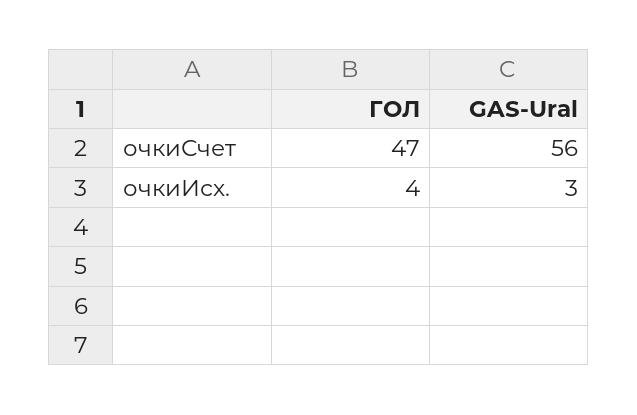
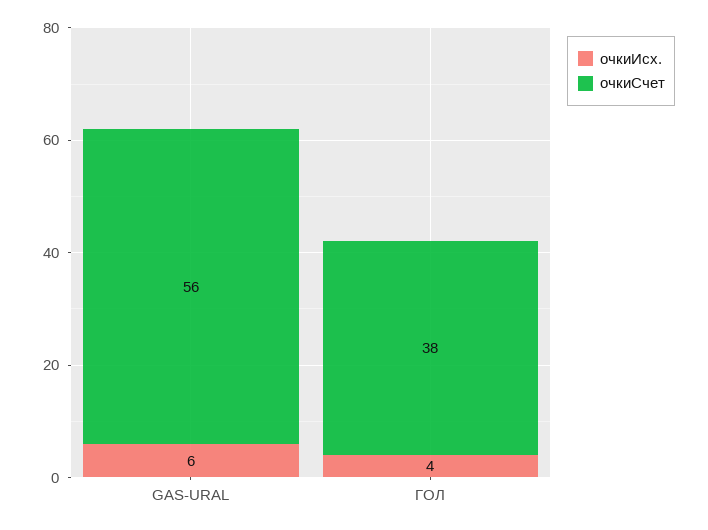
  {
    "очкиСчет": {
-     "ГОЛ": 47,
+     "ГОЛ": 38,
      "GAS-Ural": 56
    },
    "очкиИсх.": {
      "ГОЛ": 4,
-     "GAS-Ural": 3
+     "GAS-Ural": 6
    }
  }

